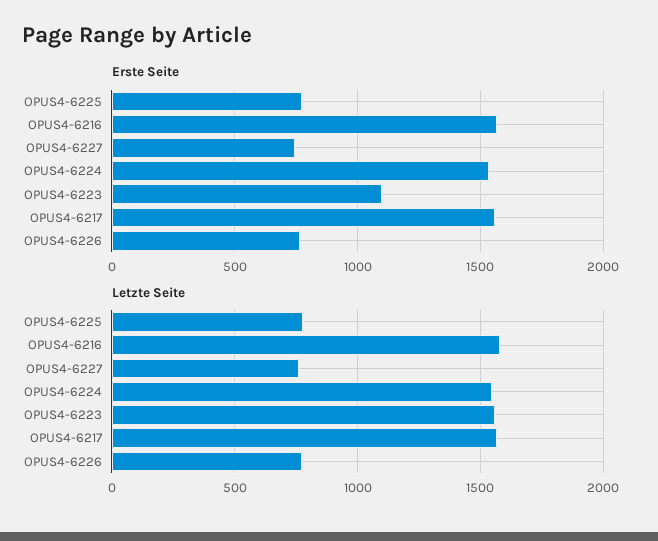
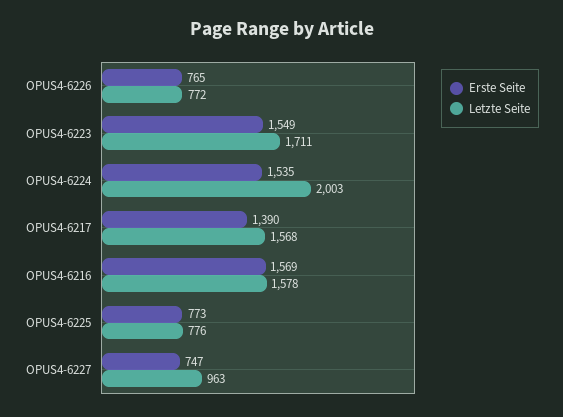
  {
    "Erste Seite": {
      "OPUS4-6225": 773,
      "OPUS4-6216": 1569,
      "OPUS4-6227": 747,
      "OPUS4-6224": 1535,
-     "OPUS4-6223": 1100,
+     "OPUS4-6223": 1549,
-     "OPUS4-6217": 1550,
+     "OPUS4-6217": 1390,
      "OPUS4-6226": 765
    },
    "Letzte Seite": {
      "OPUS4-6225": 776,
      "OPUS4-6216": 1578,
-     "OPUS4-6227": 750,
+     "OPUS4-6227": 963,
-     "OPUS4-6224": 1550,
+     "OPUS4-6224": 2003,
-     "OPUS4-6223": 1550,
+     "OPUS4-6223": 1711,
      "OPUS4-6217": 1568,
      "OPUS4-6226": 772
    }
  }

